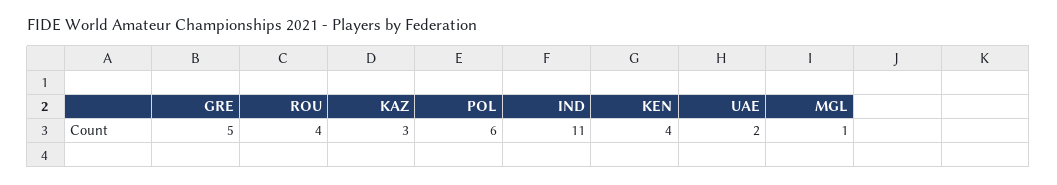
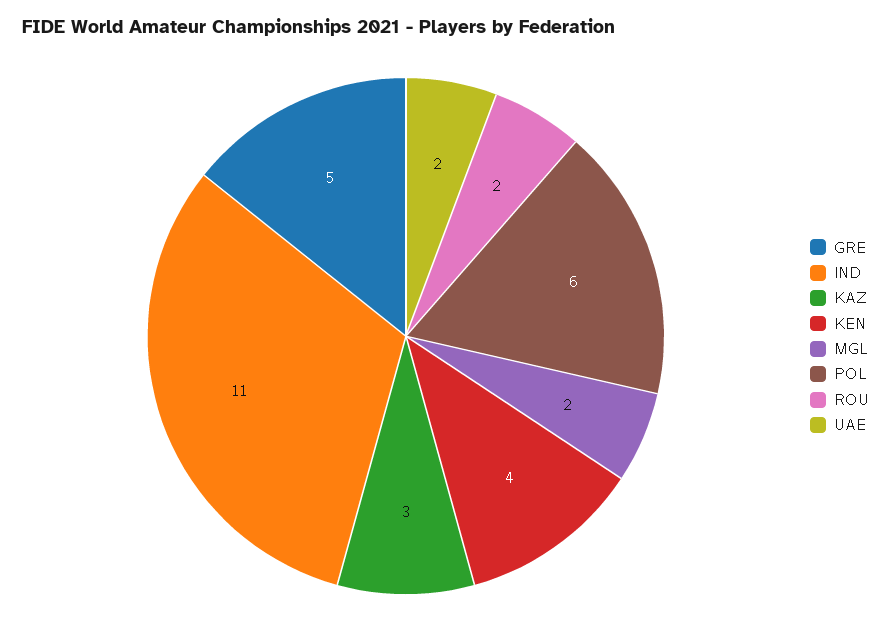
  {
    "GRE": 5,
-   "ROU": 4,
+   "ROU": 2,
    "KAZ": 3,
    "POL": 6,
    "IND": 11,
    "KEN": 4,
    "UAE": 2,
-   "MGL": 1
+   "MGL": 2
  }

